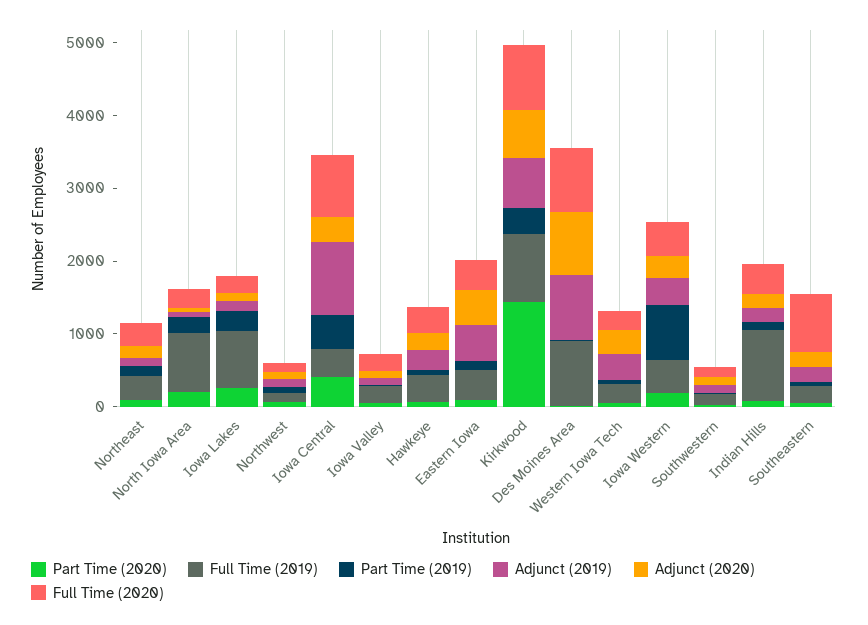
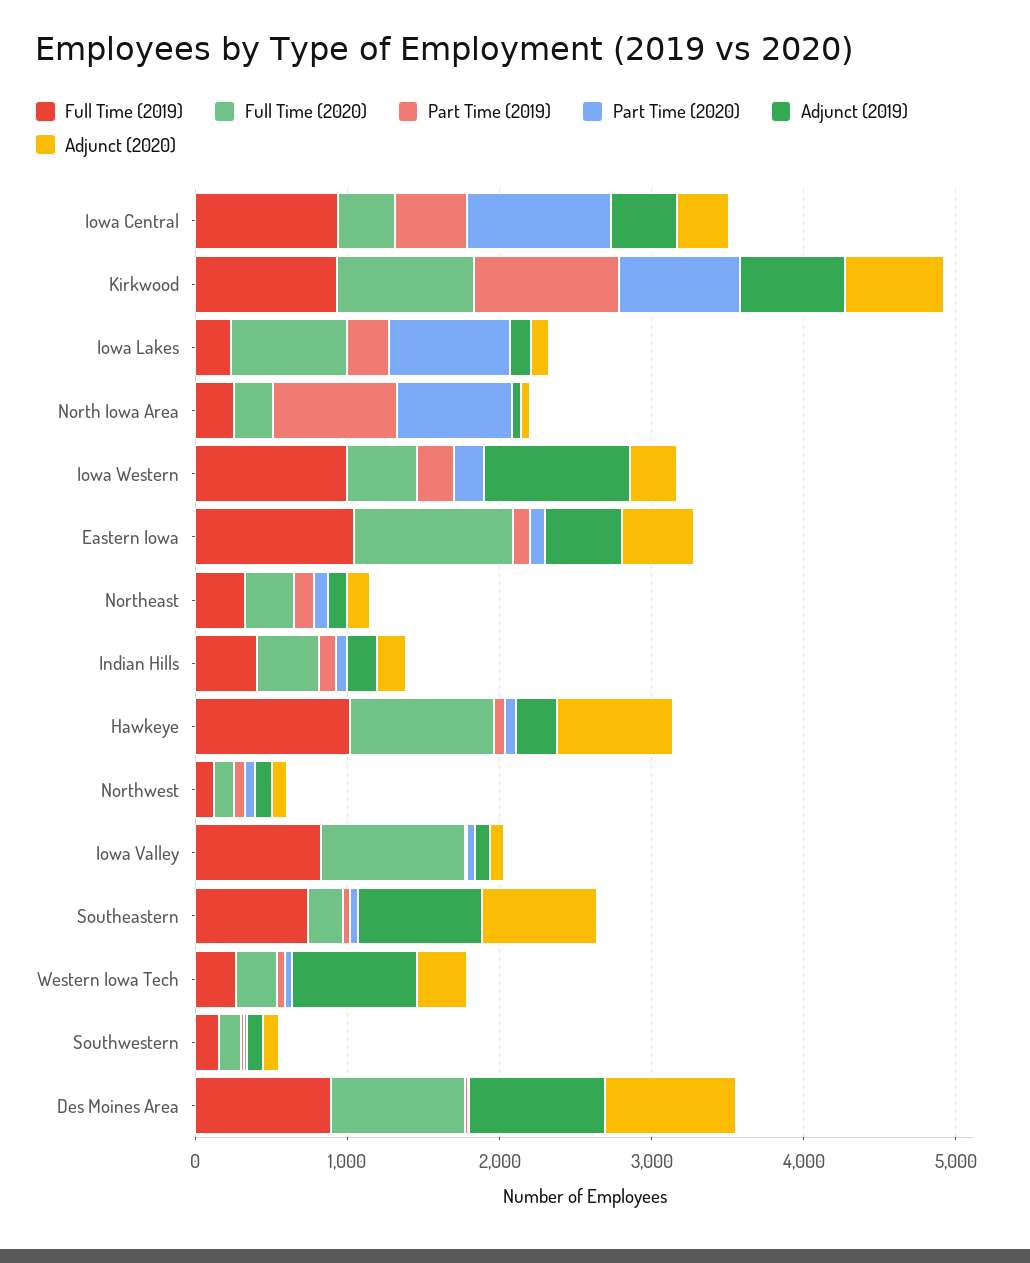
  {
    "Part Time (2020)": {
      "Northeast": 0,
-     "North Iowa Area": 200,
+     "North Iowa Area": 800,
-     "Iowa Lakes": 200,
+     "Iowa Lakes": 800,
      "Northwest": 0,
-     "Iowa Central": 400,
+     "Iowa Central": 1000,
      "Iowa Valley": 0,
      "Hawkeye": 0,
      "Eastern Iowa": 0,
-     "Kirkwood": 1400,
+     "Kirkwood": 800,
      "Des Moines Area": 0,
      "Western Iowa Tech": 0,
      "Iowa Western": 200,
      "Southwestern": 0,
      "Indian Hills": 0,
      "Southeastern": 0
    },
    "Full Time (2019)": {
      "Northeast": 400,
-     "North Iowa Area": 800,
+     "North Iowa Area": 200,
-     "Iowa Lakes": 800,
+     "Iowa Lakes": 200,
      "Northwest": 200,
-     "Iowa Central": 400,
+     "Iowa Central": 1000,
-     "Iowa Valley": 200,
+     "Iowa Valley": 800,
-     "Hawkeye": 400,
+     "Hawkeye": 1000,
-     "Eastern Iowa": 400,
+     "Eastern Iowa": 1000,
      "Kirkwood": 1000,
      "Des Moines Area": 800,
      "Western Iowa Tech": 200,
-     "Iowa Western": 400,
+     "Iowa Western": 1000,
      "Southwestern": 200,
-     "Indian Hills": 1000,
+     "Indian Hills": 400,
-     "Southeastern": 200
+     "Southeastern": 800
    },
    "Part Time (2019)": {
      "Northeast": 200,
-     "North Iowa Area": 200,
+     "North Iowa Area": 800,
      "Iowa Lakes": 200,
      "Northwest": 0,
      "Iowa Central": 400,
      "Iowa Valley": 0,
      "Hawkeye": 0,
      "Eastern Iowa": 200,
-     "Kirkwood": 400,
+     "Kirkwood": 1000,
      "Des Moines Area": 0,
      "Western Iowa Tech": 0,
-     "Iowa Western": 800,
+     "Iowa Western": 200,
      "Southwestern": 0,
      "Indian Hills": 200,
      "Southeastern": 0
    },
    "Adjunct (2019)": {
      "Northeast": 200,
      "North Iowa Area": 0,
      "Iowa Lakes": 200,
      "Northwest": 200,
-     "Iowa Central": 1000,
+     "Iowa Central": 400,
      "Iowa Valley": 0,
      "Hawkeye": 200,
      "Eastern Iowa": 600,
      "Kirkwood": 600,
      "Des Moines Area": 800,
-     "Western Iowa Tech": 400,
+     "Western Iowa Tech": 800,
-     "Iowa Western": 400,
+     "Iowa Western": 1000,
      "Southwestern": 200,
      "Indian Hills": 200,
-     "Southeastern": 200
+     "Southeastern": 800
    },
    "Adjunct (2020)": {
      "Northeast": 200,
      "North Iowa Area": 0,
      "Iowa Lakes": 200,
      "Northwest": 200,
      "Iowa Central": 400,
      "Iowa Valley": 0,
-     "Hawkeye": 200,
+     "Hawkeye": 800,
      "Eastern Iowa": 400,
      "Kirkwood": 600,
      "Des Moines Area": 800,
      "Western Iowa Tech": 400,
      "Iowa Western": 400,
      "Southwestern": 200,
      "Indian Hills": 200,
-     "Southeastern": 200
+     "Southeastern": 800
    },
    "Full Time (2020)": {
      "Northeast": 400,
      "North Iowa Area": 200,
-     "Iowa Lakes": 200,
+     "Iowa Lakes": 800,
      "Northwest": 200,
-     "Iowa Central": 800,
+     "Iowa Central": 400,
-     "Iowa Valley": 200,
+     "Iowa Valley": 1000,
-     "Hawkeye": 400,
+     "Hawkeye": 1000,
-     "Eastern Iowa": 400,
+     "Eastern Iowa": 1000,
      "Kirkwood": 1000,
      "Des Moines Area": 800,
      "Western Iowa Tech": 200,
      "Iowa Western": 400,
      "Southwestern": 200,
      "Indian Hills": 400,
-     "Southeastern": 800
+     "Southeastern": 200
    }
  }

